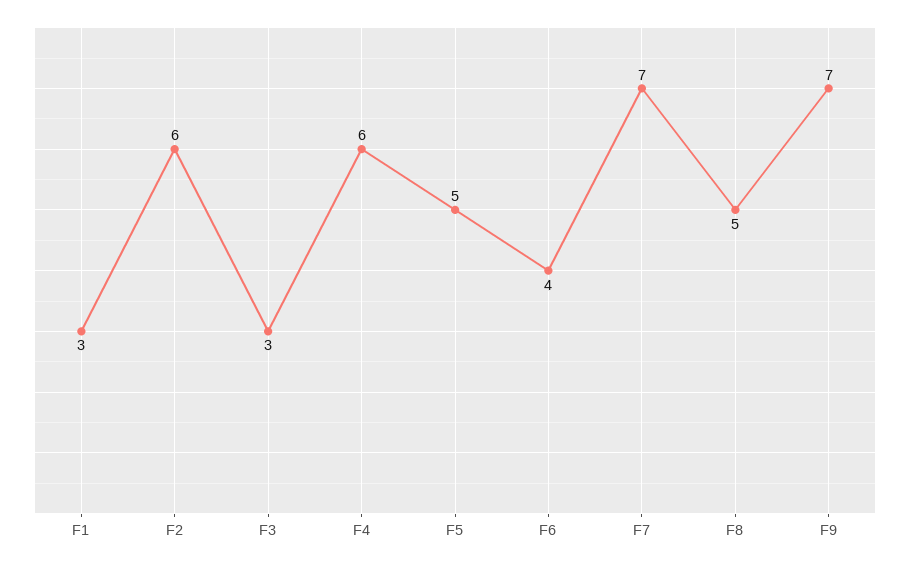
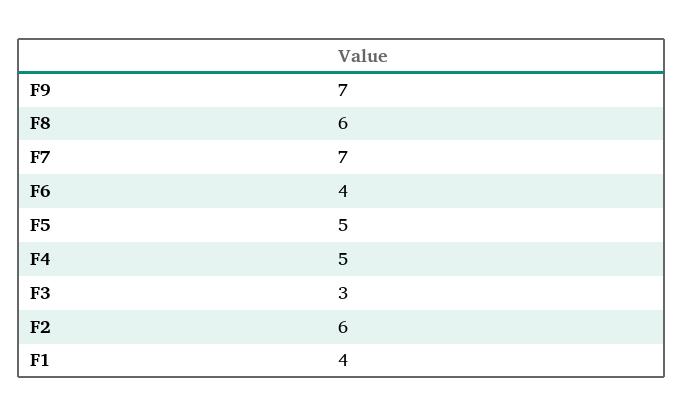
  {
-   "F1": 3,
+   "F1": 4,
    "F2": 6,
    "F3": 3,
-   "F4": 6,
+   "F4": 5,
    "F5": 5,
    "F6": 4,
    "F7": 7,
-   "F8": 5,
+   "F8": 6,
    "F9": 7
  }

